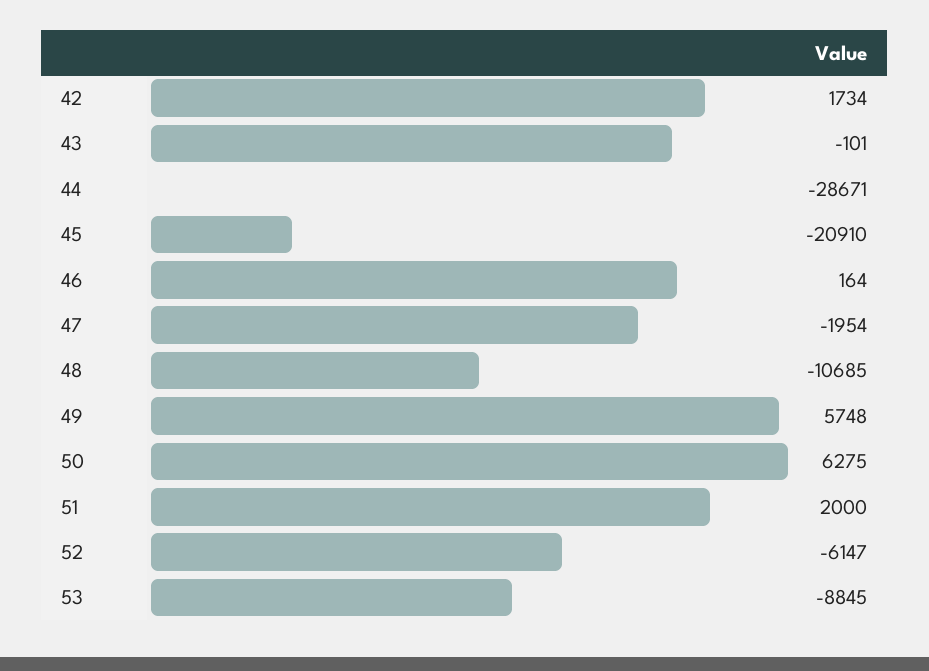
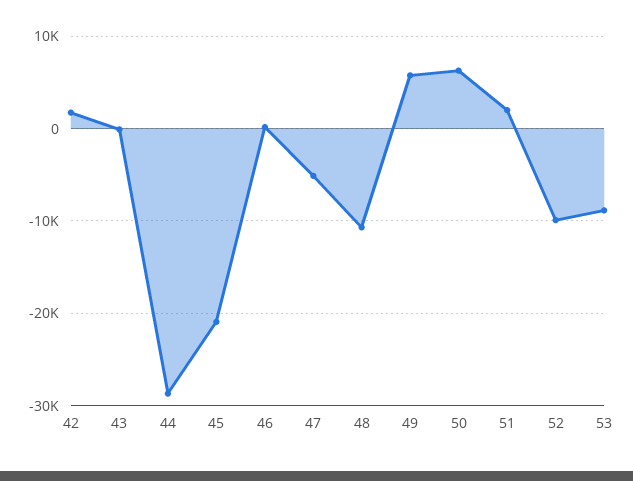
  {
    "42": 1734,
    "43": -101,
    "44": -28671,
    "45": -20910,
    "46": 164,
-   "47": -1954,
+   "47": -5000,
    "48": -10685,
    "49": 5748,
    "50": 6275,
    "51": 2000,
-   "52": -6147,
+   "52": -10000,
    "53": -8845
  }

